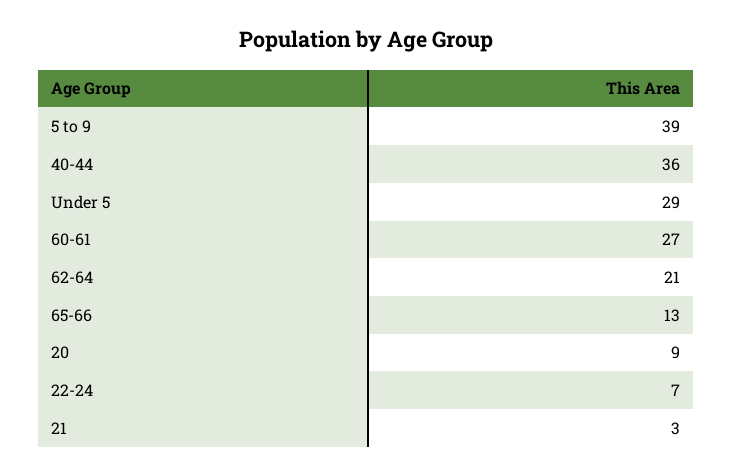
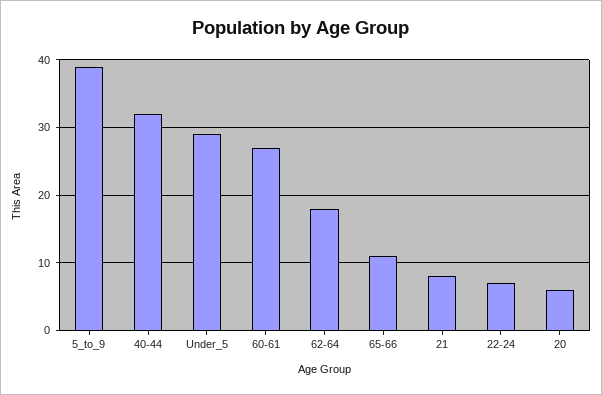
  {
    "5 to 9": 39,
-   "40-44": 36,
+   "40-44": 32,
    "Under 5": 29,
    "60-61": 27,
-   "62-64": 21,
+   "62-64": 18,
-   "65-66": 13,
+   "65-66": 11,
-   "20": 9,
+   "20": 6,
    "22-24": 7,
-   "21": 3
+   "21": 8
  }

